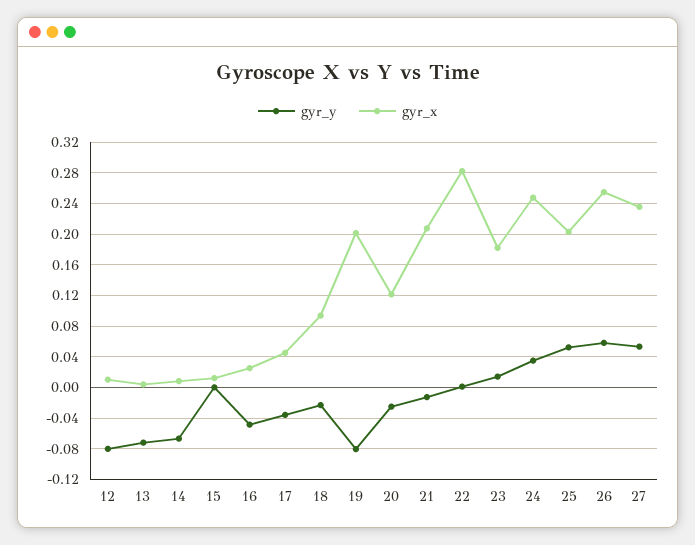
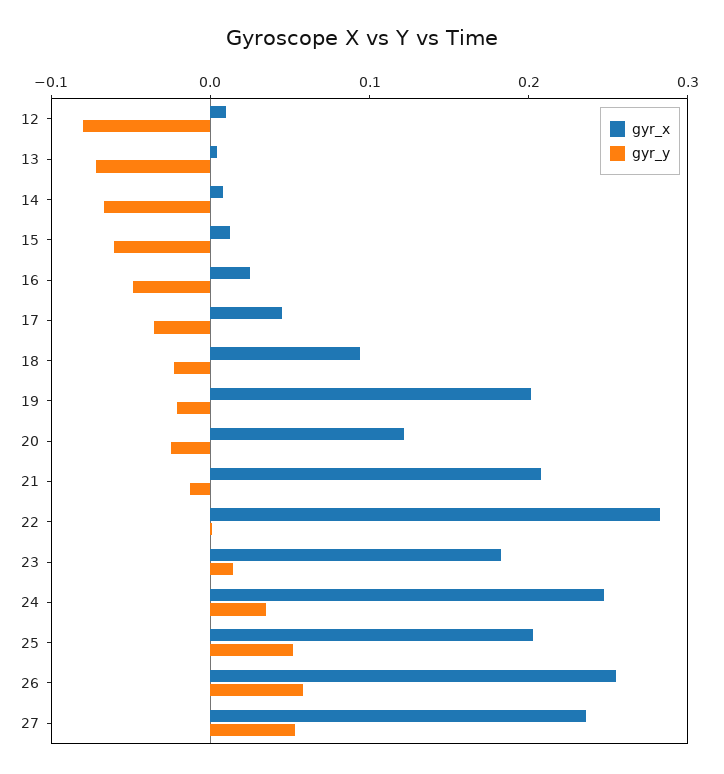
  {
    "gyr_y": {
      "12": -0.08,
      "13": -0.07,
      "14": -0.07,
-     "15": 0,
+     "15": -0.06,
      "16": -0.05,
      "17": -0.04,
      "18": -0.02,
-     "19": -0.08,
+     "19": -0.02,
      "20": -0.02,
      "21": -0.01,
      "22": 0,
      "23": 0.01,
      "24": 0.03,
      "25": 0.05,
      "26": 0.06,
      "27": 0.05
    },
    "gyr_x": {
      "12": 0.01,
      "13": 0,
      "14": 0.01,
      "15": 0.01,
      "16": 0.03,
      "17": 0.05,
      "18": 0.09,
      "19": 0.2,
      "20": 0.12,
      "21": 0.21,
      "22": 0.28,
      "23": 0.18,
      "24": 0.25,
      "25": 0.2,
      "26": 0.25,
      "27": 0.24
    }
  }

